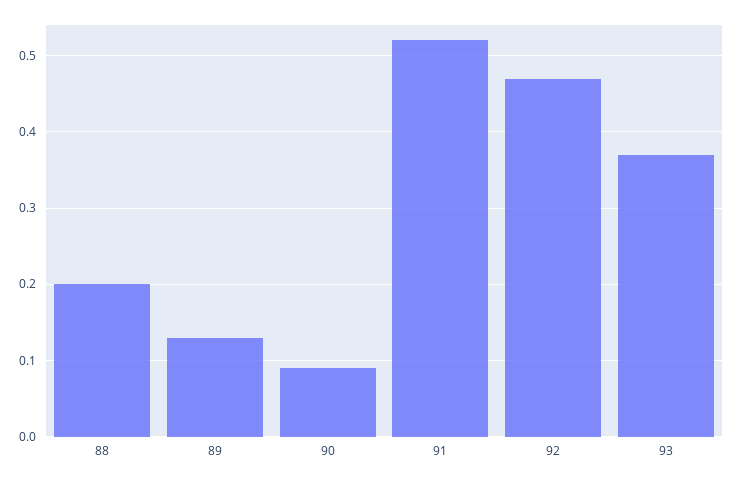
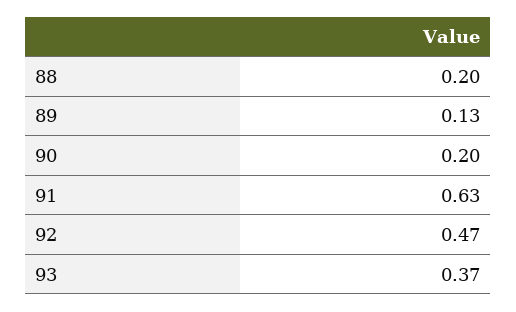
  {
    "88": 0.2,
    "89": 0.13,
-   "90": 0.09,
+   "90": 0.2,
-   "91": 0.52,
+   "91": 0.63,
    "92": 0.47,
    "93": 0.37
  }

